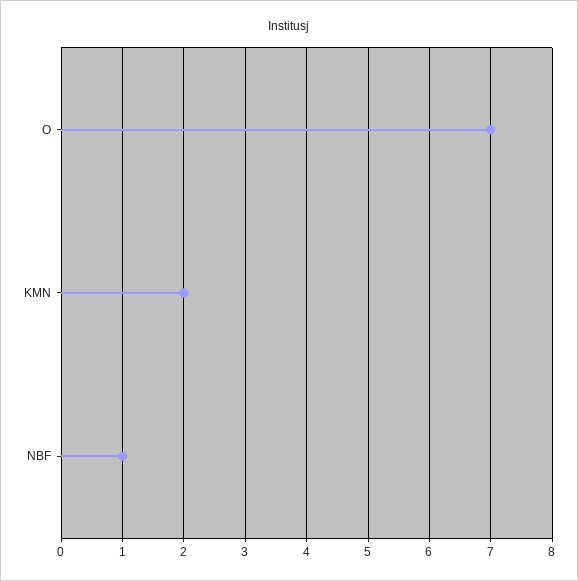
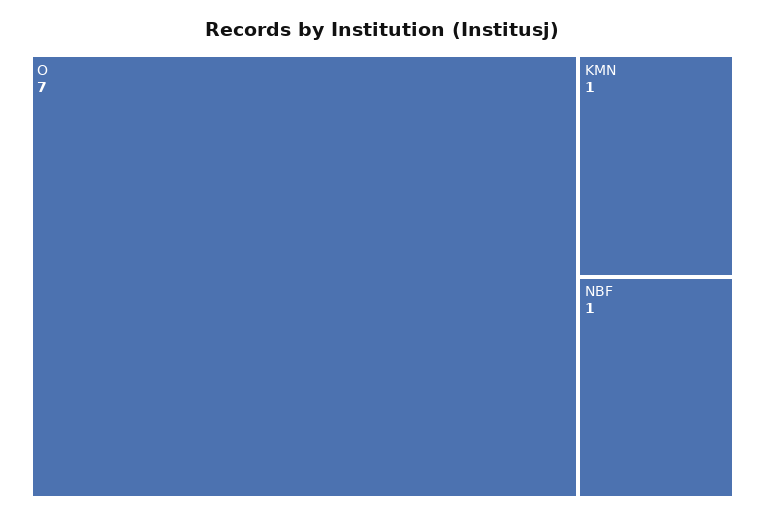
  {
    "O": 7,
-   "KMN": 2,
+   "KMN": 1,
    "NBF": 1
  }

